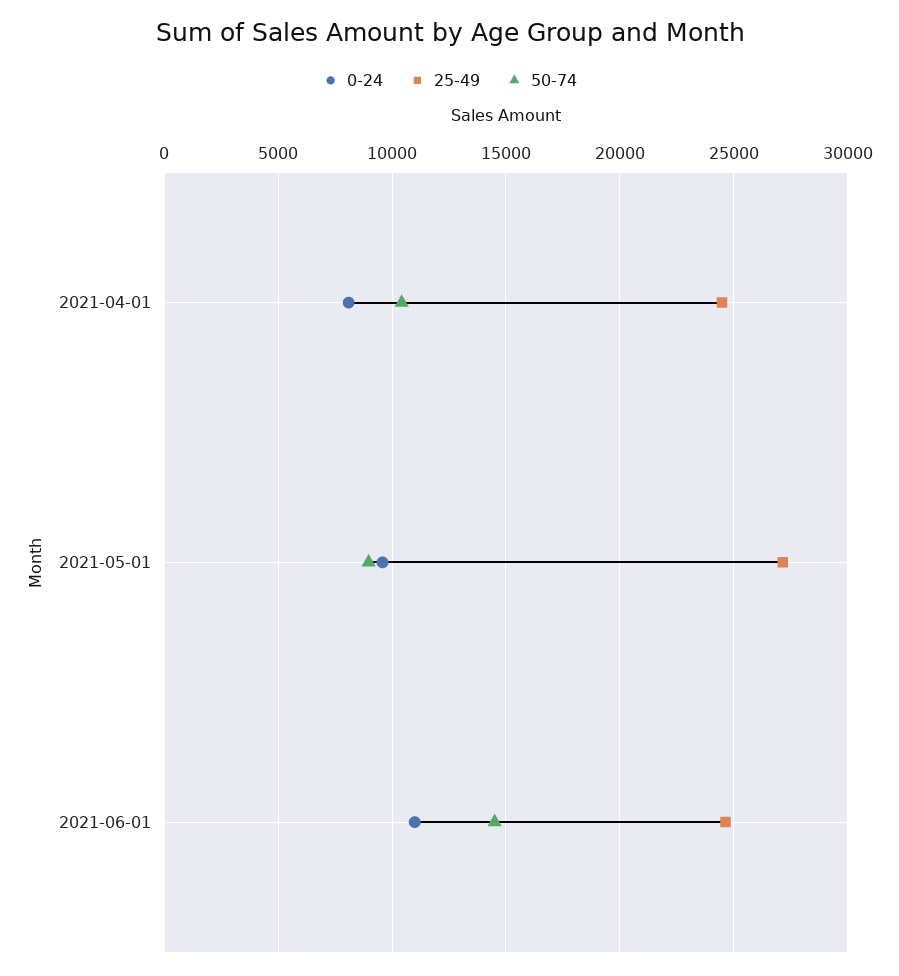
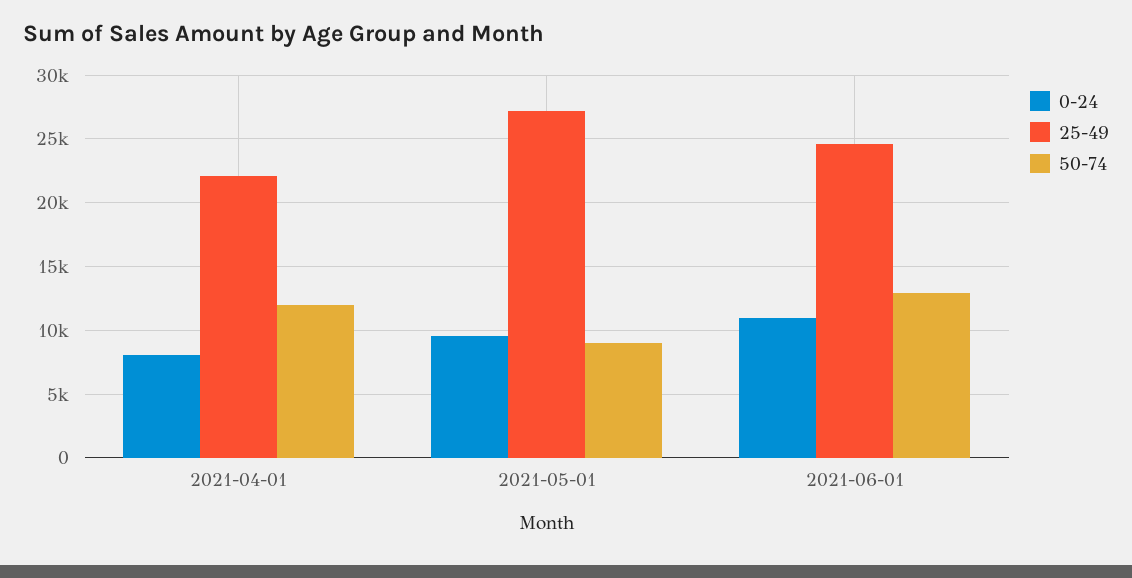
  {
    "0-24": {
      "2021-04-01": 8000,
      "2021-05-01": 9500,
      "2021-06-01": 11000
    },
    "25-49": {
-     "2021-04-01": 24500,
+     "2021-04-01": 22000,
      "2021-05-01": 27000,
      "2021-06-01": 24500
    },
    "50-74": {
-     "2021-04-01": 10500,
+     "2021-04-01": 12000,
      "2021-05-01": 9000,
-     "2021-06-01": 14500
+     "2021-06-01": 13000
    }
  }

